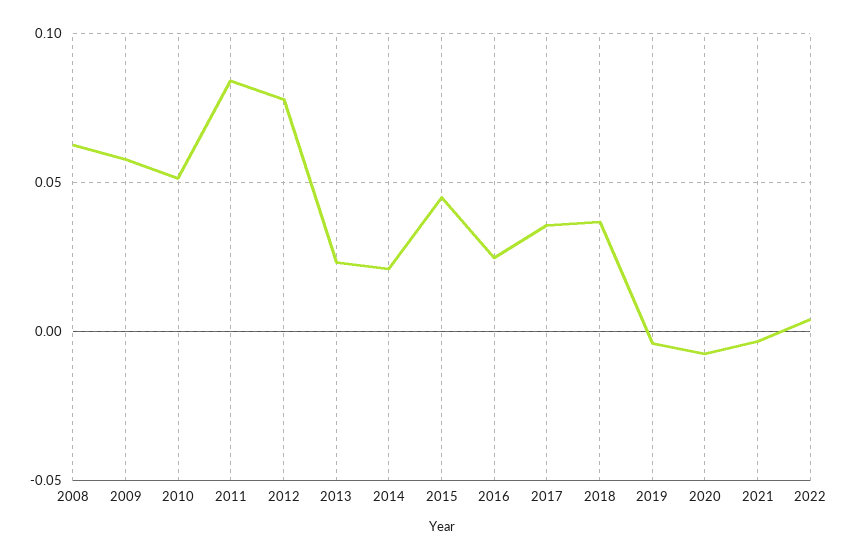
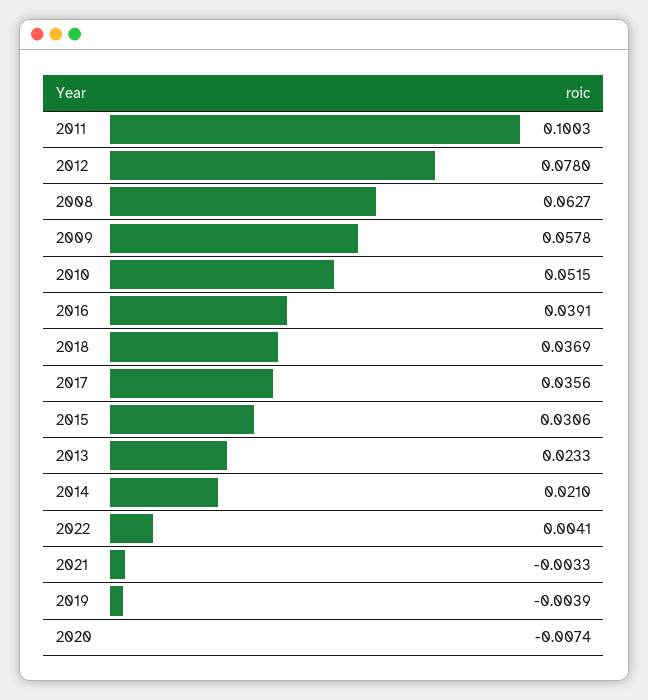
  {
    "2008": 0.0627,
    "2009": 0.0578,
    "2010": 0.0515,
-   "2011": 0.085,
+   "2011": 0.1003,
    "2012": 0.078,
    "2013": 0.0233,
    "2014": 0.021,
-   "2015": 0.045,
+   "2015": 0.0306,
-   "2016": 0.025,
+   "2016": 0.0391,
    "2017": 0.0356,
    "2018": 0.0369,
    "2019": -0.0039,
    "2020": -0.0074,
    "2021": -0.0033,
    "2022": 0.0041
  }

